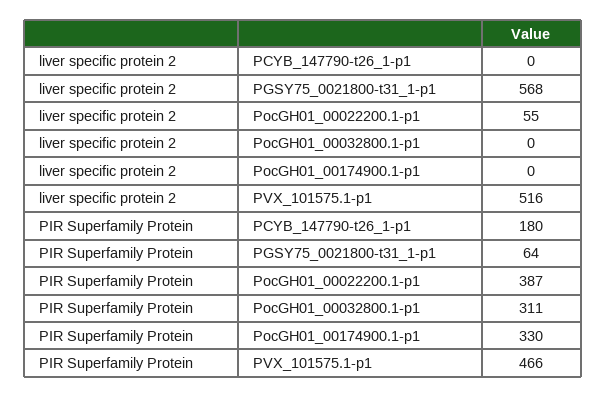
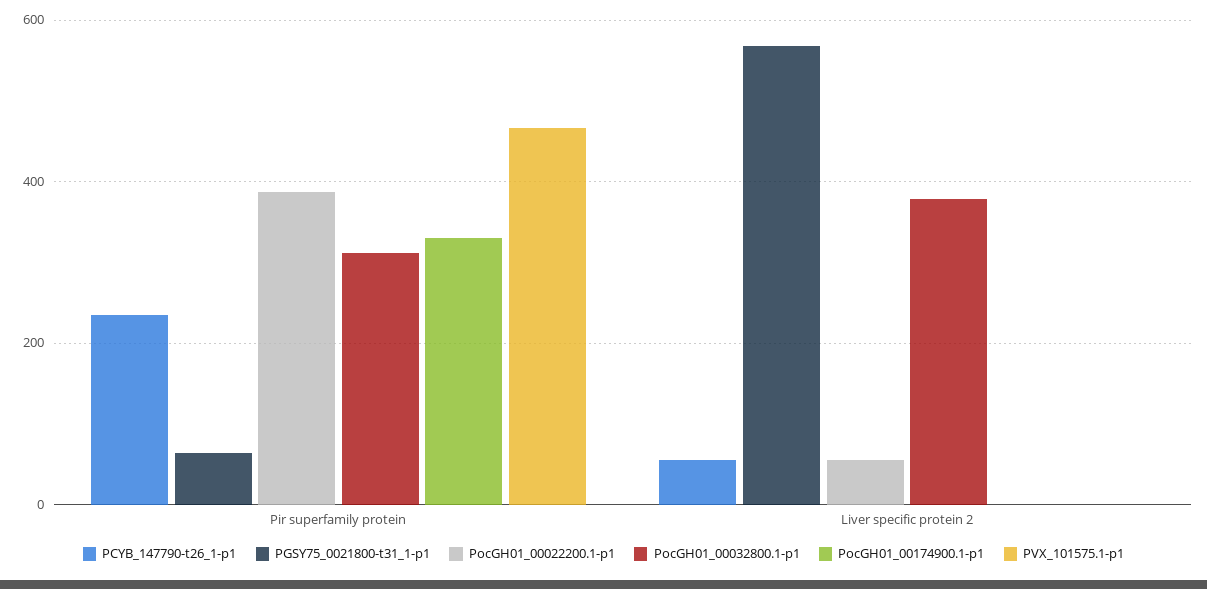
  {
    "PCYB_147790-t26_1-p1": {
-     "liver specific protein 2": 0,
+     "liver specific protein 2": 60,
-     "PIR Superfamily Protein": 180
+     "PIR Superfamily Protein": 240
    },
    "PGSY75_0021800-t31_1-p1": {
      "liver specific protein 2": 568,
      "PIR Superfamily Protein": 64
    },
    "PocGH01_00022200.1-p1": {
      "liver specific protein 2": 55,
      "PIR Superfamily Protein": 387
    },
    "PocGH01_00032800.1-p1": {
-     "liver specific protein 2": 0,
+     "liver specific protein 2": 380,
      "PIR Superfamily Protein": 311
    },
    "PocGH01_00174900.1-p1": {
      "liver specific protein 2": 0,
      "PIR Superfamily Protein": 330
    },
    "PVX_101575.1-p1": {
-     "liver specific protein 2": 516,
+     "liver specific protein 2": 0,
      "PIR Superfamily Protein": 466
    }
  }

